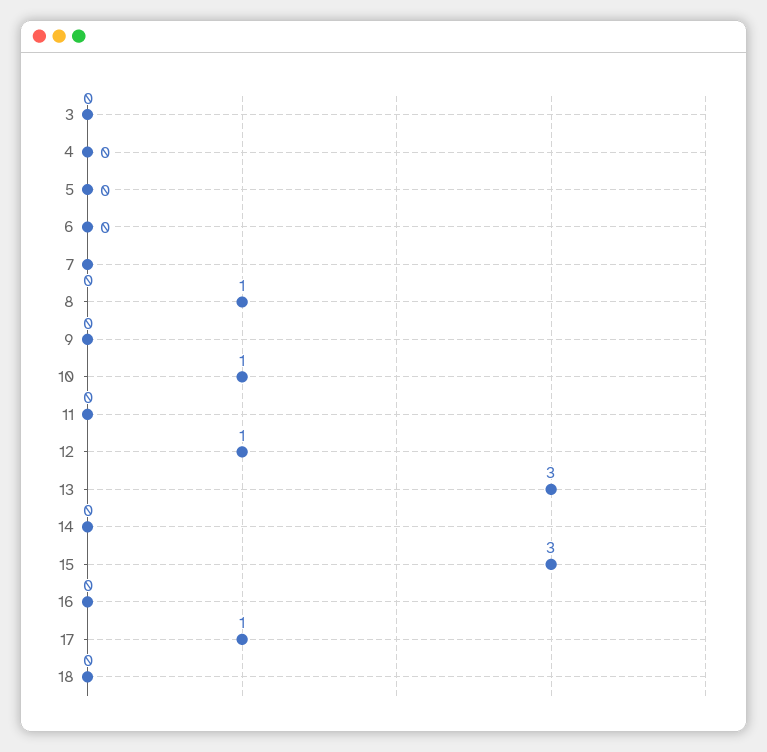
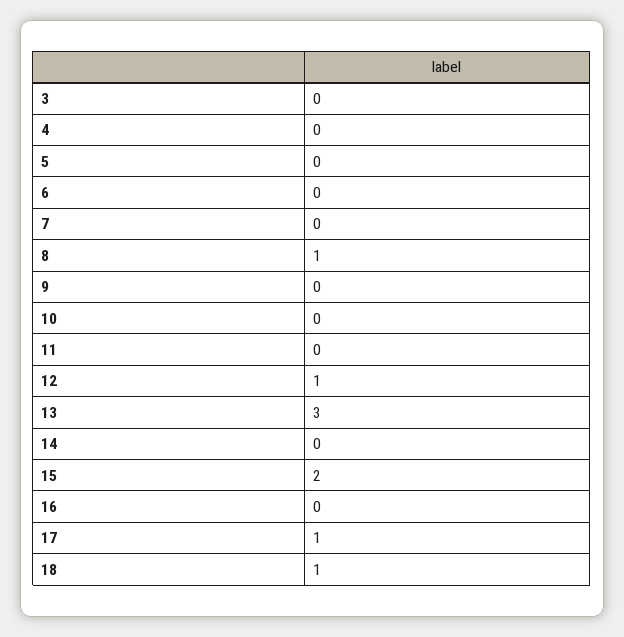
  {
    "3": 0,
    "4": 0,
    "5": 0,
    "6": 0,
    "7": 0,
    "8": 1,
    "9": 0,
-   "10": 1,
+   "10": 0,
    "11": 0,
    "12": 1,
    "13": 3,
    "14": 0,
-   "15": 3,
+   "15": 2,
    "16": 0,
    "17": 1,
-   "18": 0
+   "18": 1
  }

